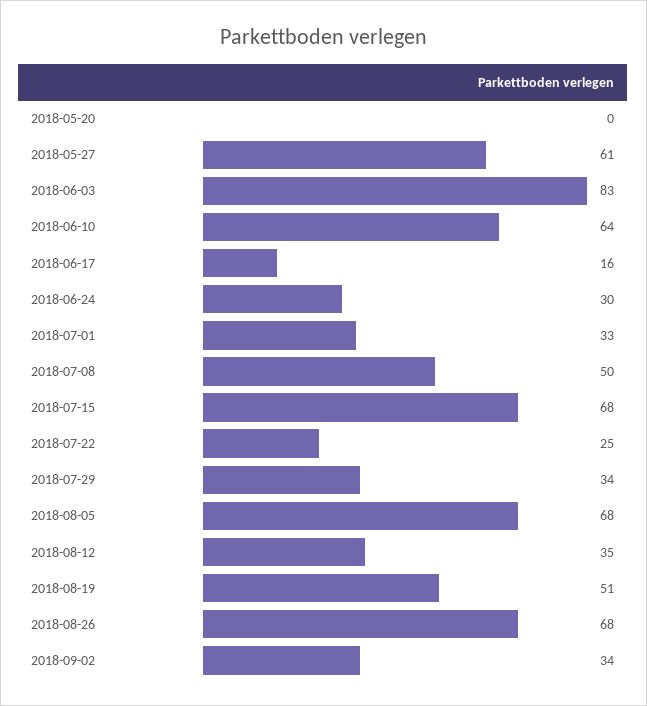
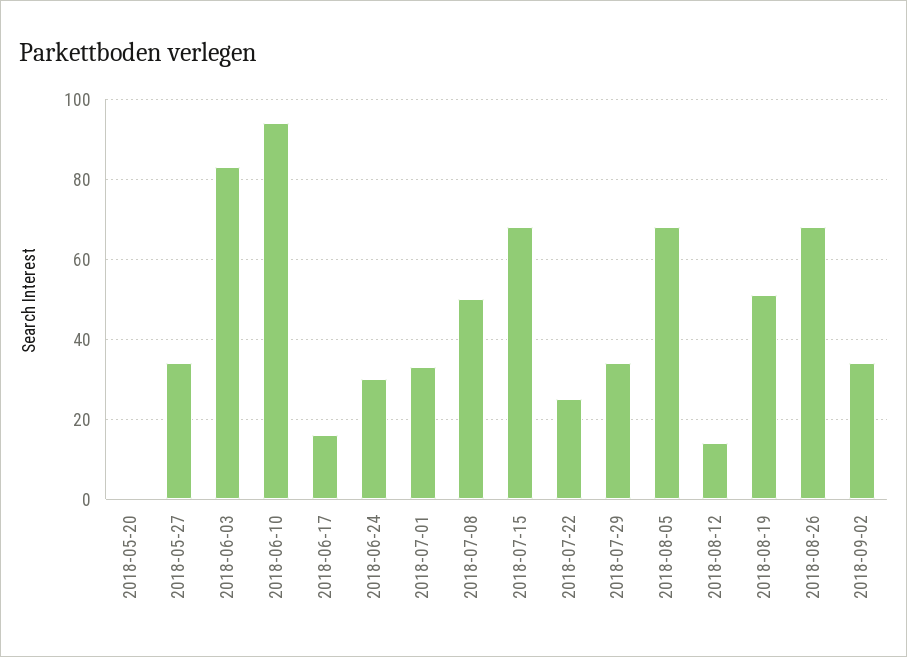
  {
    "2018-05-20": 0,
-   "2018-05-27": 61,
+   "2018-05-27": 35,
    "2018-06-03": 83,
-   "2018-06-10": 64,
+   "2018-06-10": 95,
    "2018-06-17": 16,
    "2018-06-24": 30,
    "2018-07-01": 33,
    "2018-07-08": 50,
    "2018-07-15": 68,
    "2018-07-22": 25,
    "2018-07-29": 34,
    "2018-08-05": 68,
-   "2018-08-12": 35,
+   "2018-08-12": 15,
    "2018-08-19": 51,
    "2018-08-26": 68,
    "2018-09-02": 34
  }

